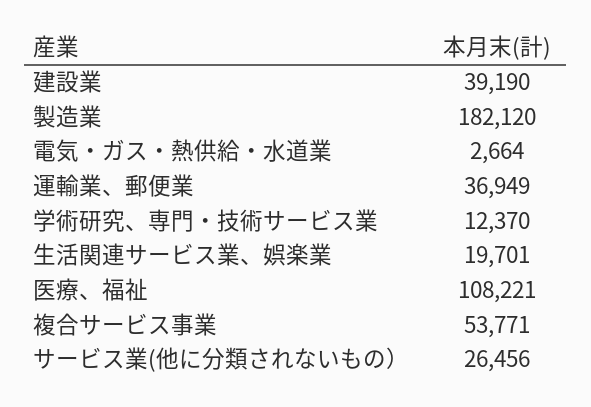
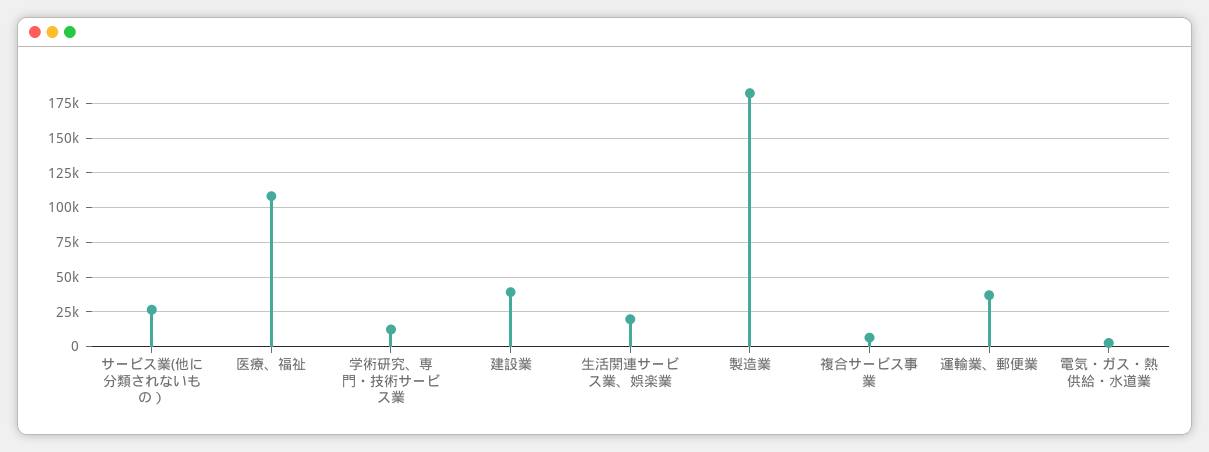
  {
    "建設業": 39190,
    "製造業": 182120,
    "電気・ガス・熱供給・水道業": 2664,
    "運輸業、郵便業": 36949,
    "学術研究、専門・技術サービス業": 12370,
    "生活関連サービス業、娯楽業": 19701,
    "医療、福祉": 108221,
-   "複合サービス事業": 53771,
+   "複合サービス事業": 5000,
    "サービス業(他に分類されないもの）": 26456
  }

